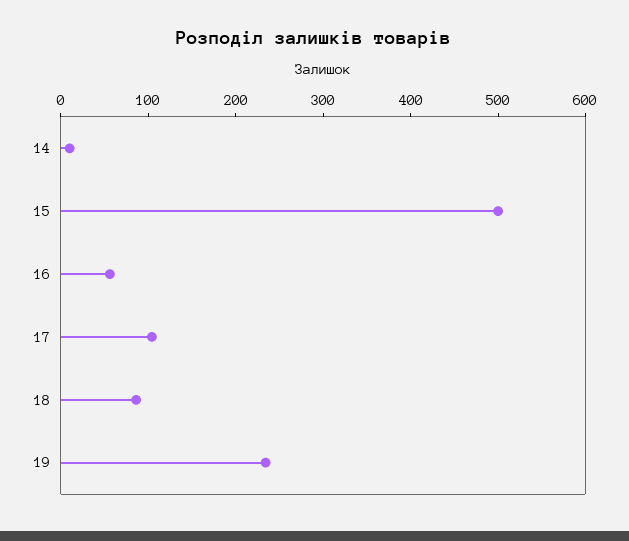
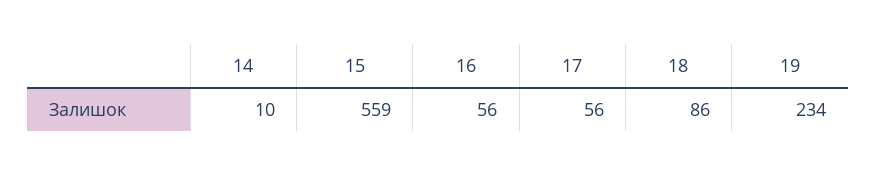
  {
    "14": 10,
-   "15": 500,
+   "15": 559,
    "16": 56,
-   "17": 100,
+   "17": 56,
    "18": 86,
    "19": 234
  }

